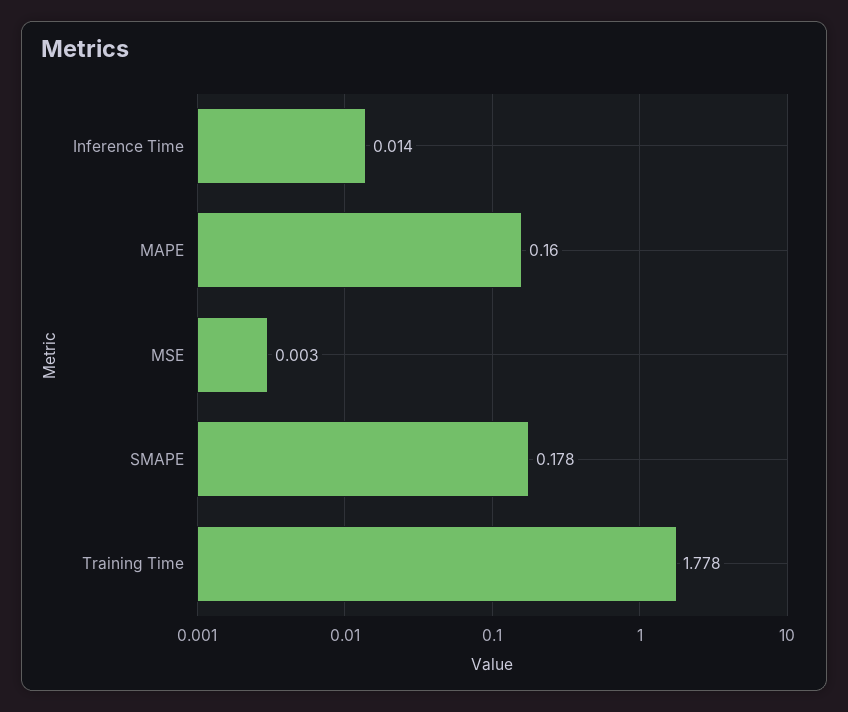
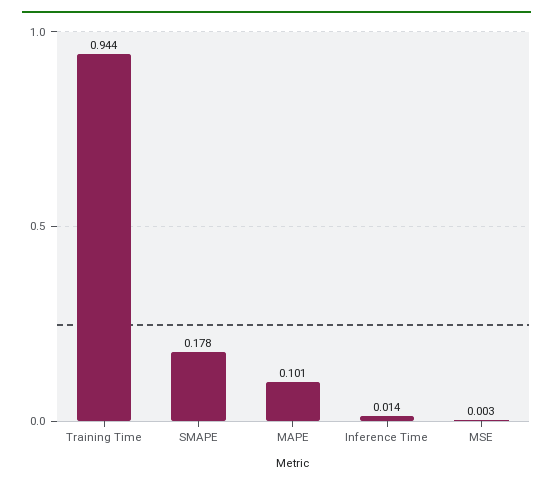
  {
    "Inference Time": 0.014,
-   "MAPE": 0.16,
+   "MAPE": 0.101,
    "MSE": 0.003,
    "SMAPE": 0.178,
-   "Training Time": 1.778
+   "Training Time": 0.944
  }

